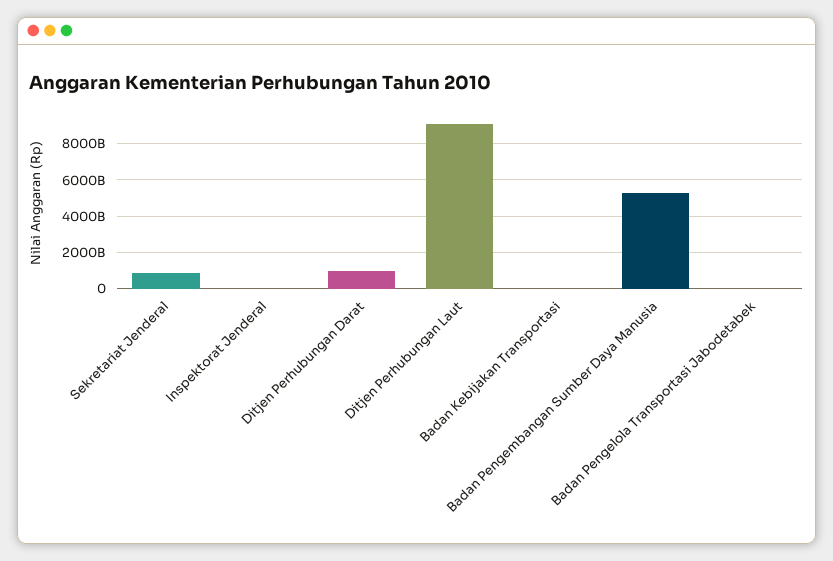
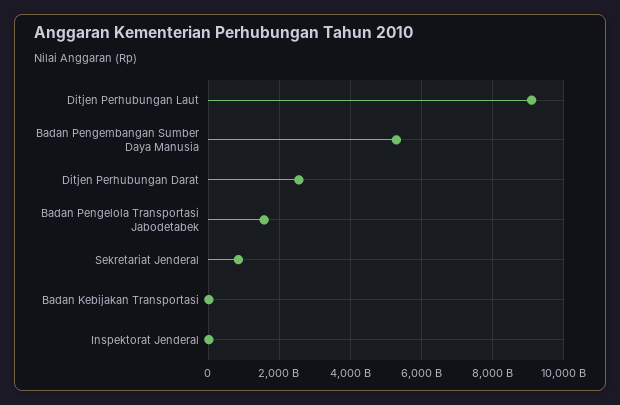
  {
    "Sekretariat Jenderal": 800000000000,
    "Inspektorat Jenderal": 0,
-   "Ditjen Perhubungan Darat": 1000000000000,
+   "Ditjen Perhubungan Darat": 2600000000000,
    "Ditjen Perhubungan Laut": 9000000000000,
    "Badan Kebijakan Transportasi": 0,
    "Badan Pengembangan Sumber Daya Manusia": 5200000000000,
-   "Badan Pengelola Transportasi Jabodetabek": 0
+   "Badan Pengelola Transportasi Jabodetabek": 1600000000000
  }

